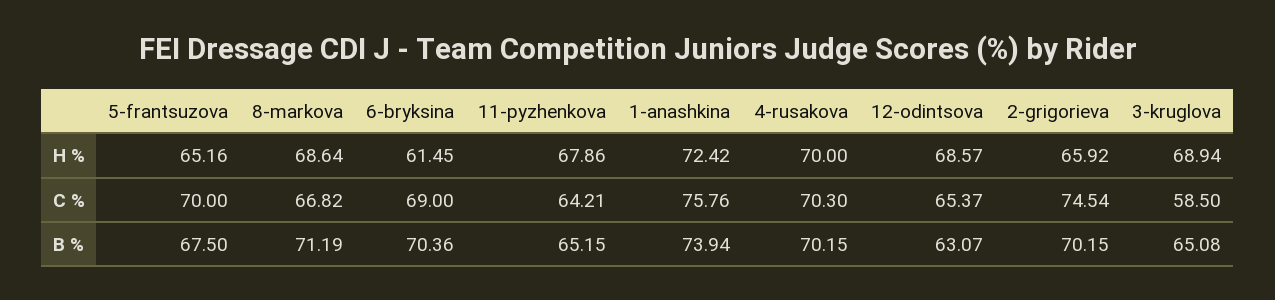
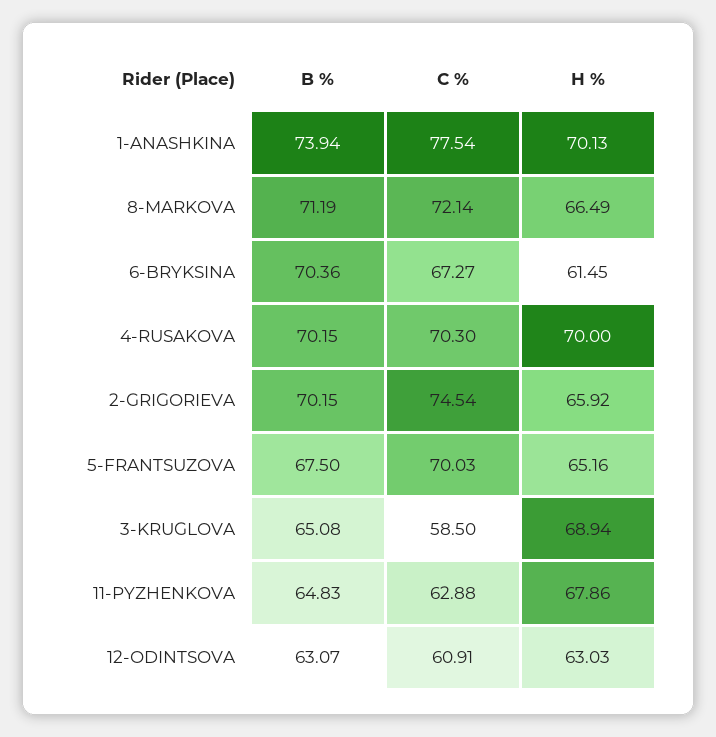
  {
    "5-frantsuzova": {
      "H %": 65.16,
-     "C %": 70,
+     "C %": 70.03,
      "B %": 67.5
    },
    "8-markova": {
-     "H %": 68.64,
+     "H %": 66.49,
-     "C %": 66.82,
+     "C %": 72.14,
      "B %": 71.19
    },
    "6-bryksina": {
      "H %": 61.45,
-     "C %": 69,
+     "C %": 67.27,
      "B %": 70.36
    },
    "11-pyzhenkova": {
      "H %": 67.86,
-     "C %": 64.21,
+     "C %": 62.88,
-     "B %": 65.15
+     "B %": 64.83
    },
    "1-anashkina": {
-     "H %": 72.42,
+     "H %": 70.13,
-     "C %": 75.76,
+     "C %": 77.54,
      "B %": 73.94
    },
    "4-rusakova": {
      "H %": 70,
      "C %": 70.3,
      "B %": 70.15
    },
    "12-odintsova": {
-     "H %": 68.57,
+     "H %": 63.03,
-     "C %": 65.37,
+     "C %": 60.91,
      "B %": 63.07
    },
    "2-grigorieva": {
      "H %": 65.92,
      "C %": 74.54,
      "B %": 70.15
    },
    "3-kruglova": {
      "H %": 68.94,
      "C %": 58.5,
      "B %": 65.08
    }
  }

